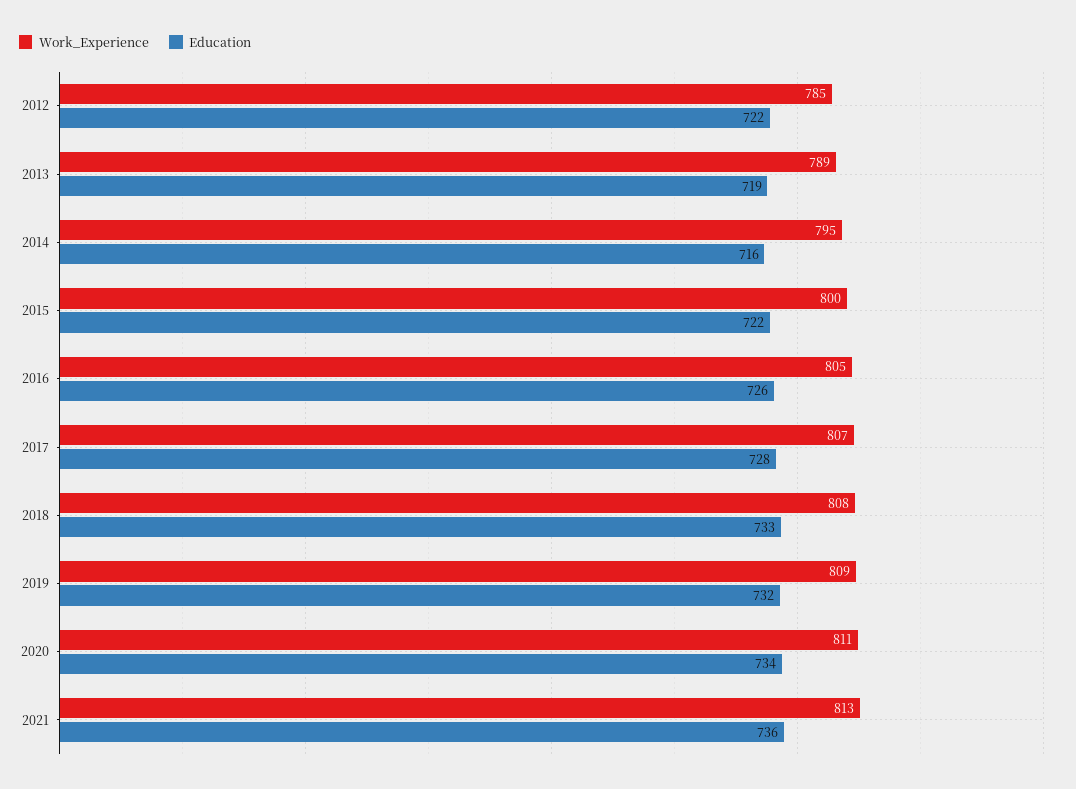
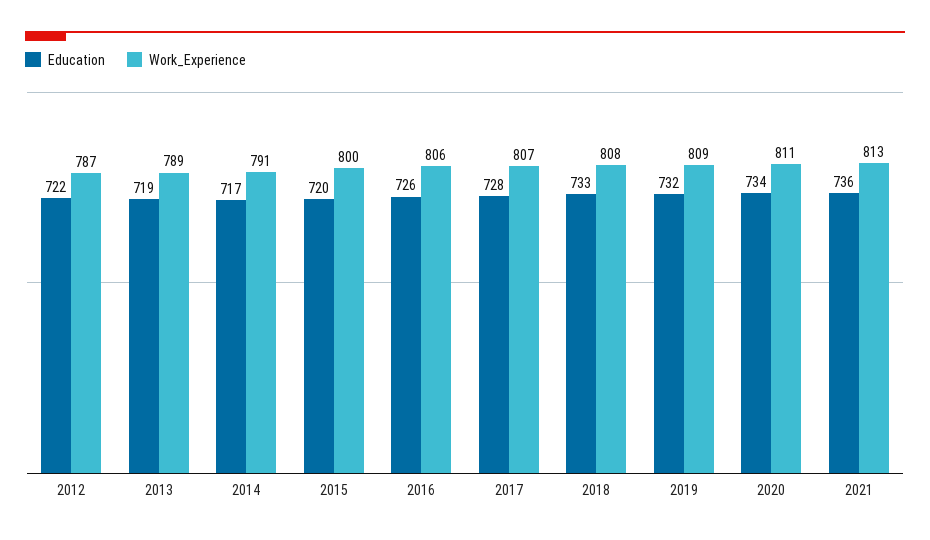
  {
    "Work_Experience": {
-     "2012": 785,
+     "2012": 787,
      "2013": 789,
-     "2014": 795,
+     "2014": 791,
      "2015": 800,
-     "2016": 805,
+     "2016": 806,
      "2017": 807,
      "2018": 808,
      "2019": 809,
      "2020": 811,
      "2021": 813
    },
    "Education": {
      "2012": 722,
      "2013": 719,
-     "2014": 716,
+     "2014": 717,
-     "2015": 722,
+     "2015": 720,
      "2016": 726,
      "2017": 728,
      "2018": 733,
      "2019": 732,
      "2020": 734,
      "2021": 736
    }
  }

